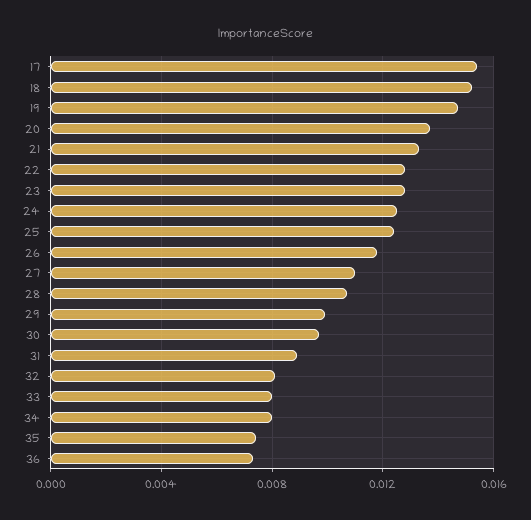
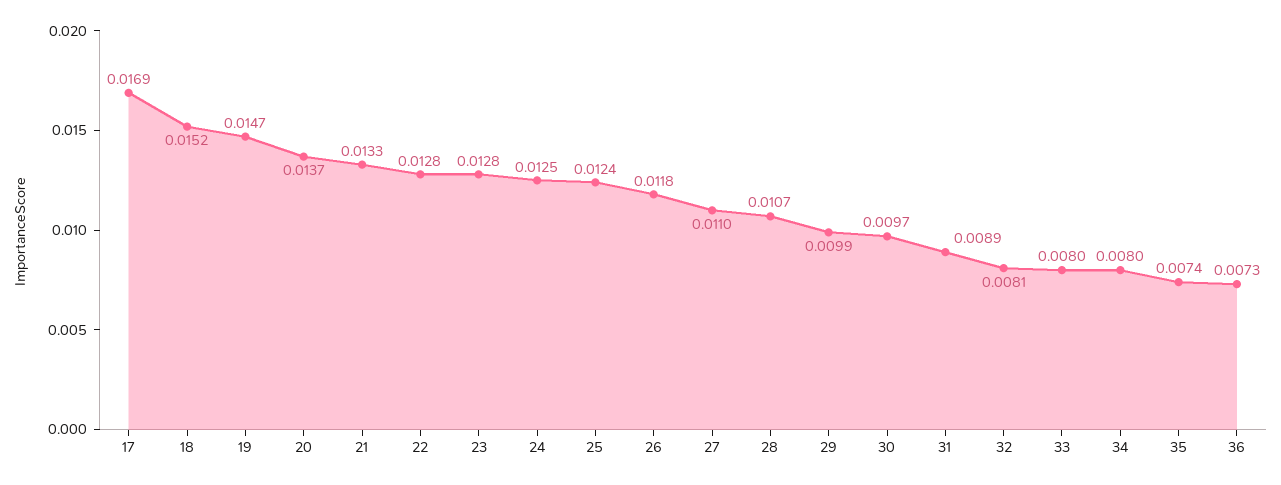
  {
-   "17": 0.0155,
+   "17": 0.0169,
    "18": 0.0152,
    "19": 0.0147,
    "20": 0.0137,
    "21": 0.0133,
    "22": 0.0128,
    "23": 0.0128,
    "24": 0.0125,
    "25": 0.0124,
    "26": 0.0118,
    "27": 0.011,
    "28": 0.0107,
    "29": 0.0099,
    "30": 0.0097,
    "31": 0.0089,
    "32": 0.0081,
    "33": 0.008,
    "34": 0.008,
    "35": 0.0074,
    "36": 0.0073
  }

